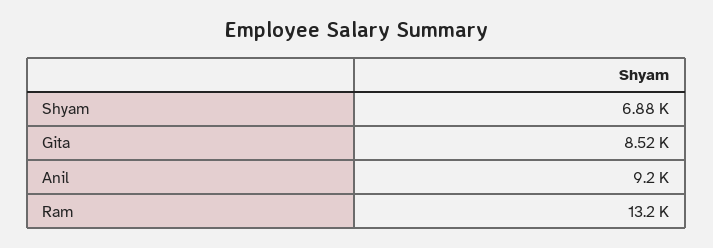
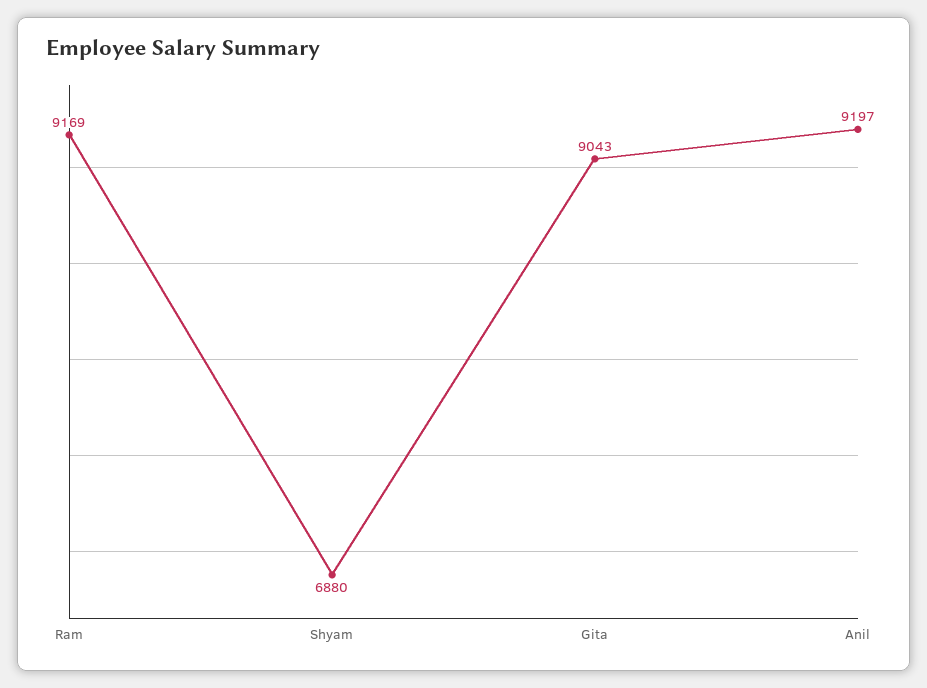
  {
    "Shyam": 6880,
-   "Gita": 8520,
+   "Gita": 9043,
    "Anil": 9197,
-   "Ram": 13200
+   "Ram": 9169
  }

